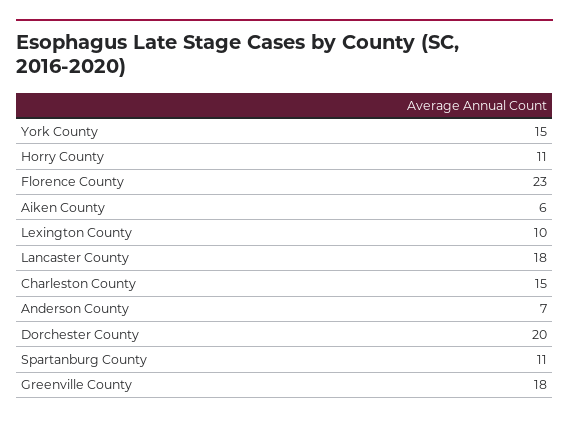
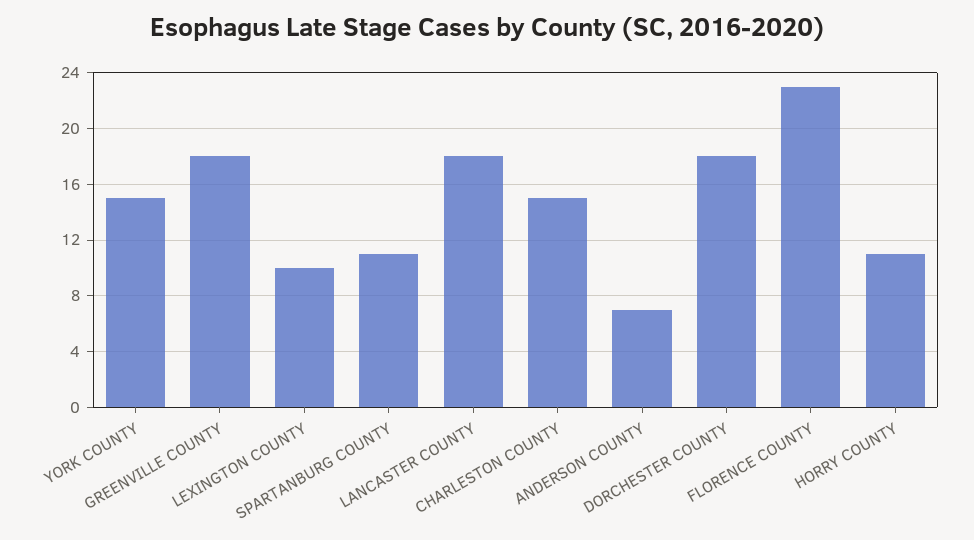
  {
    "York County": 15,
    "Horry County": 11,
    "Florence County": 23,
-   "Aiken County": 6,
    "Lexington County": 10,
    "Lancaster County": 18,
    "Charleston County": 15,
    "Anderson County": 7,
-   "Dorchester County": 20,
+   "Dorchester County": 18,
    "Spartanburg County": 11,
    "Greenville County": 18
  }

